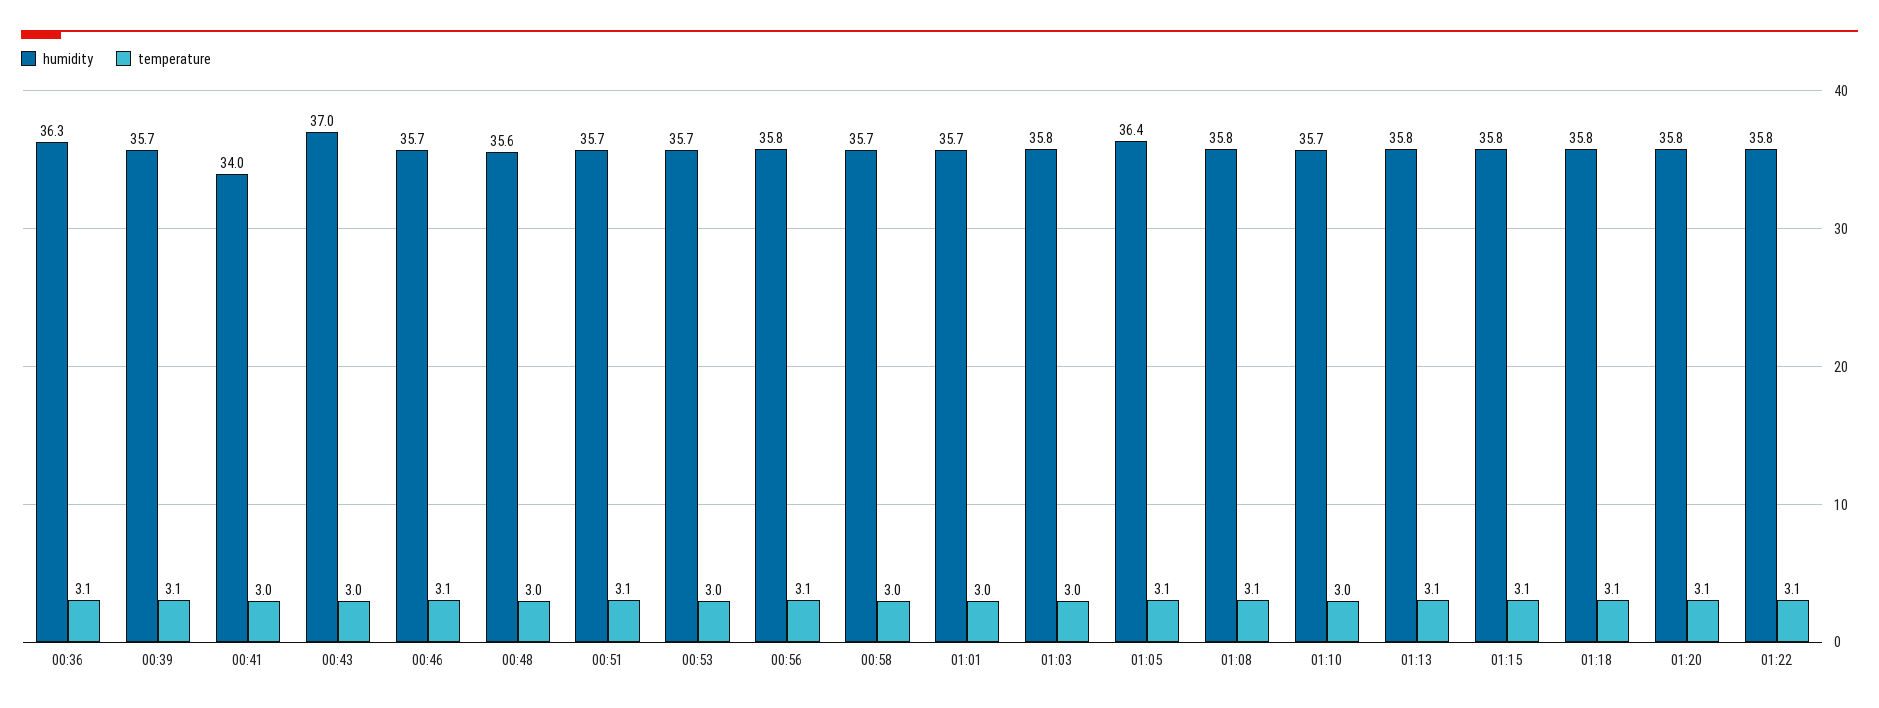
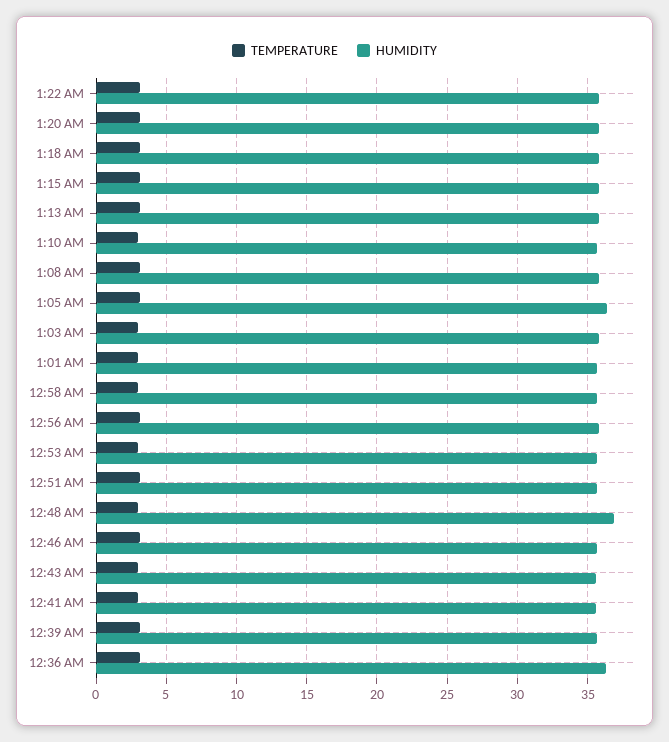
  {
    "humidity": {
      "00:36": 36.3,
      "00:39": 35.7,
-     "00:41": 34,
+     "00:41": 35.5,
-     "00:43": 37,
+     "00:43": 35.5,
      "00:46": 35.7,
-     "00:48": 35.6,
+     "00:48": 37,
      "00:51": 35.7,
      "00:53": 35.7,
      "00:56": 35.8,
      "00:58": 35.7,
      "01:01": 35.7,
      "01:03": 35.8,
      "01:05": 36.4,
      "01:08": 35.8,
      "01:10": 35.7,
      "01:13": 35.8,
      "01:15": 35.8,
      "01:18": 35.8,
      "01:20": 35.8,
      "01:22": 35.8
    },
    "temperature": {
      "00:36": 3.1,
      "00:39": 3.1,
      "00:41": 3,
      "00:43": 3,
      "00:46": 3.1,
      "00:48": 3,
      "00:51": 3.1,
      "00:53": 3,
      "00:56": 3.1,
      "00:58": 3,
      "01:01": 3,
      "01:03": 3,
      "01:05": 3.1,
      "01:08": 3.1,
      "01:10": 3,
      "01:13": 3.1,
      "01:15": 3.1,
      "01:18": 3.1,
      "01:20": 3.1,
      "01:22": 3.1
    }
  }

